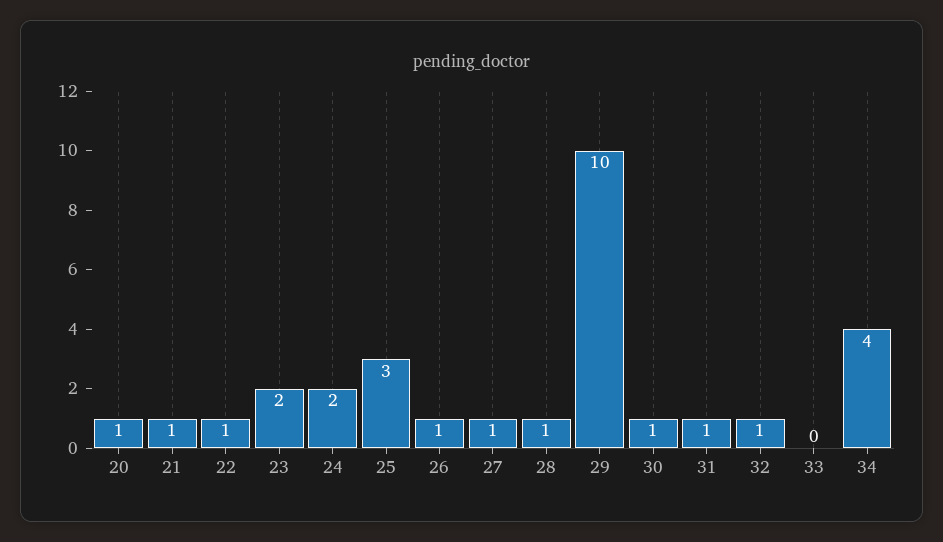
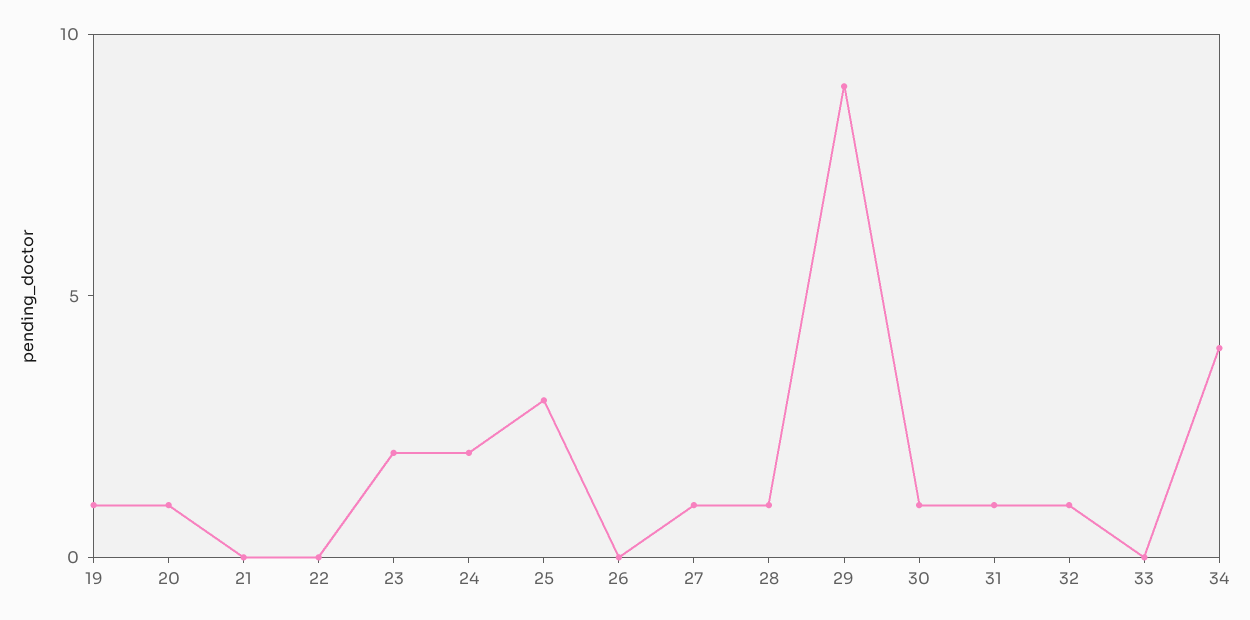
  {
    "20": 1,
-   "21": 1,
+   "21": 0,
-   "22": 1,
+   "22": 0,
    "23": 2,
    "24": 2,
    "25": 3,
-   "26": 1,
+   "26": 0,
    "27": 1,
    "28": 1,
-   "29": 10,
+   "29": 9,
    "30": 1,
    "31": 1,
    "32": 1,
    "33": 0,
-   "34": 4
+   "34": 4,
+   "19": 1
  }

